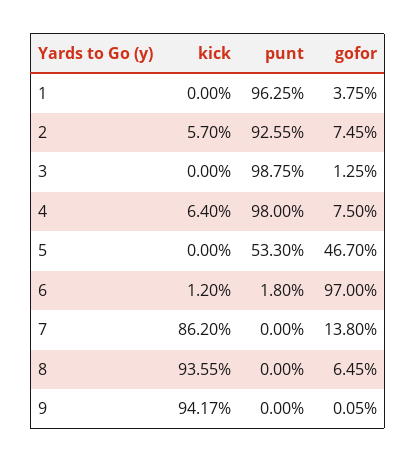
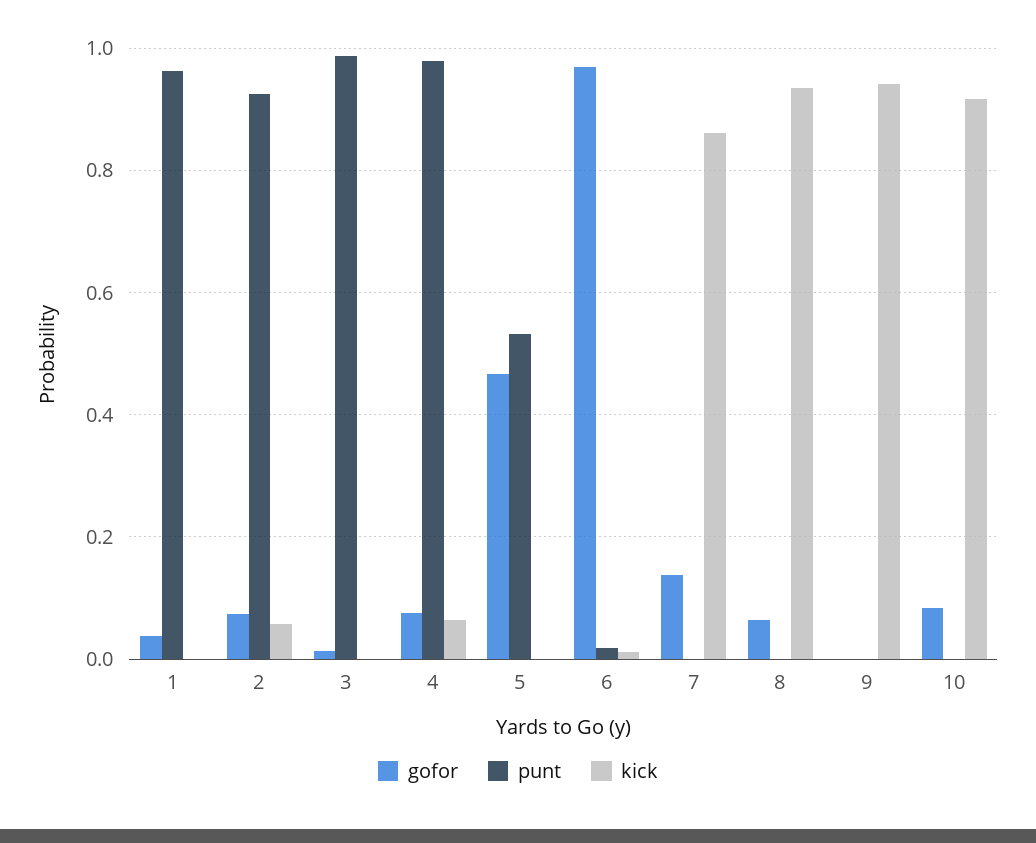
  {
    "kick": {
      "1": 0,
      "2": 0.057,
      "3": 0,
      "4": 0.064,
      "5": 0,
      "6": 0.012,
      "7": 0.862,
      "8": 0.9355,
-     "9": 0.9417
+     "9": 0.9417,
+     "10": 0.92
    },
    "punt": {
      "1": 0.9625,
      "2": 0.9255,
      "3": 0.9875,
      "4": 0.98,
      "5": 0.533,
      "6": 0.018,
      "7": 0,
      "8": 0,
-     "9": 0
+     "9": 0,
+     "10": 0
    },
    "gofor": {
      "1": 0.0375,
      "2": 0.0745,
      "3": 0.0125,
      "4": 0.075,
      "5": 0.467,
      "6": 0.97,
      "7": 0.138,
      "8": 0.0645,
-     "9": 0.0005
+     "9": 0.0005,
+     "10": 0.08
    }
  }

